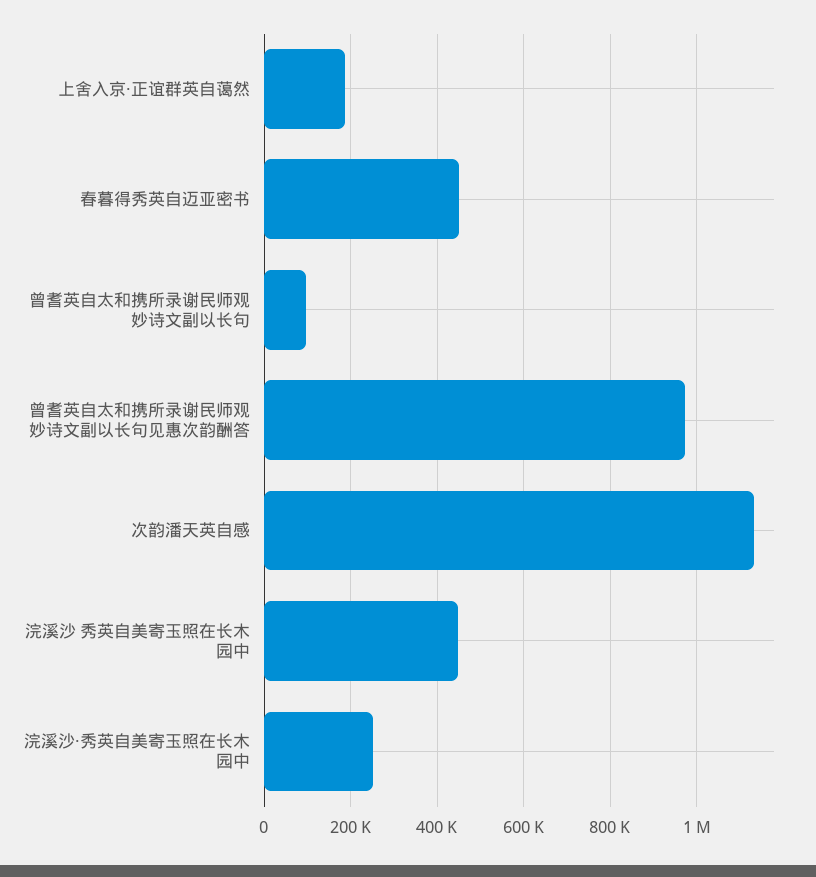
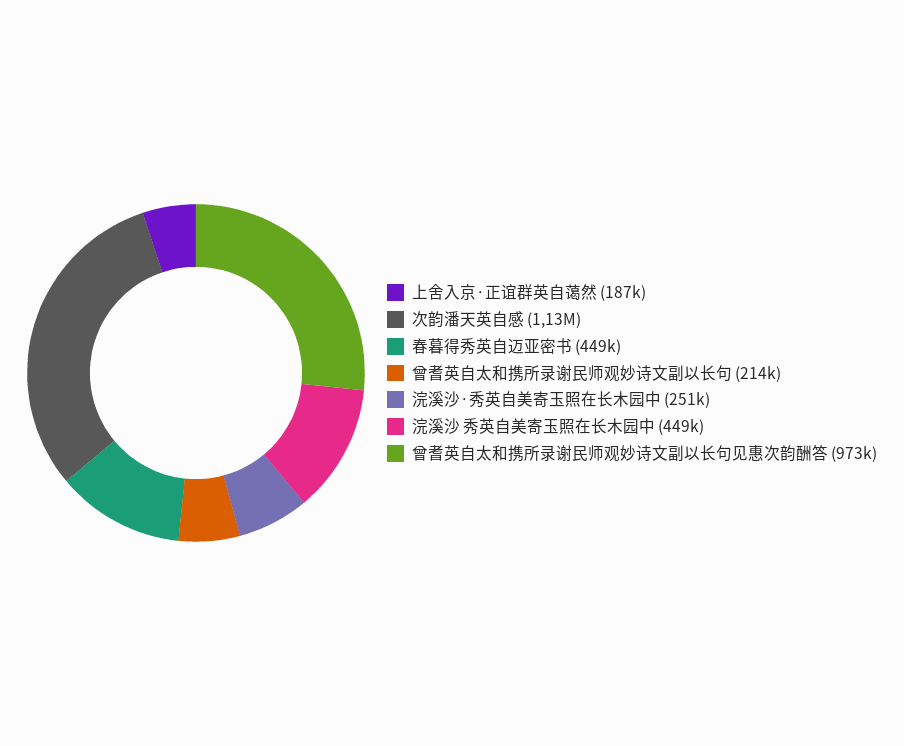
  {
    "上舍入京·正谊群英自蔼然": 187000,
    "春暮得秀英自迈亚密书": 449000,
-   "曾耆英自太和携所录谢民师观妙诗文副以长句": 100000,
+   "曾耆英自太和携所录谢民师观妙诗文副以长句": 214000,
    "曾耆英自太和携所录谢民师观妙诗文副以长句见惠次韵酬答": 973000,
    "次韵潘天英自感": 1130000,
    "浣溪沙 秀英自美寄玉照在长木园中": 449000,
    "浣溪沙·秀英自美寄玉照在长木园中": 251000
  }

